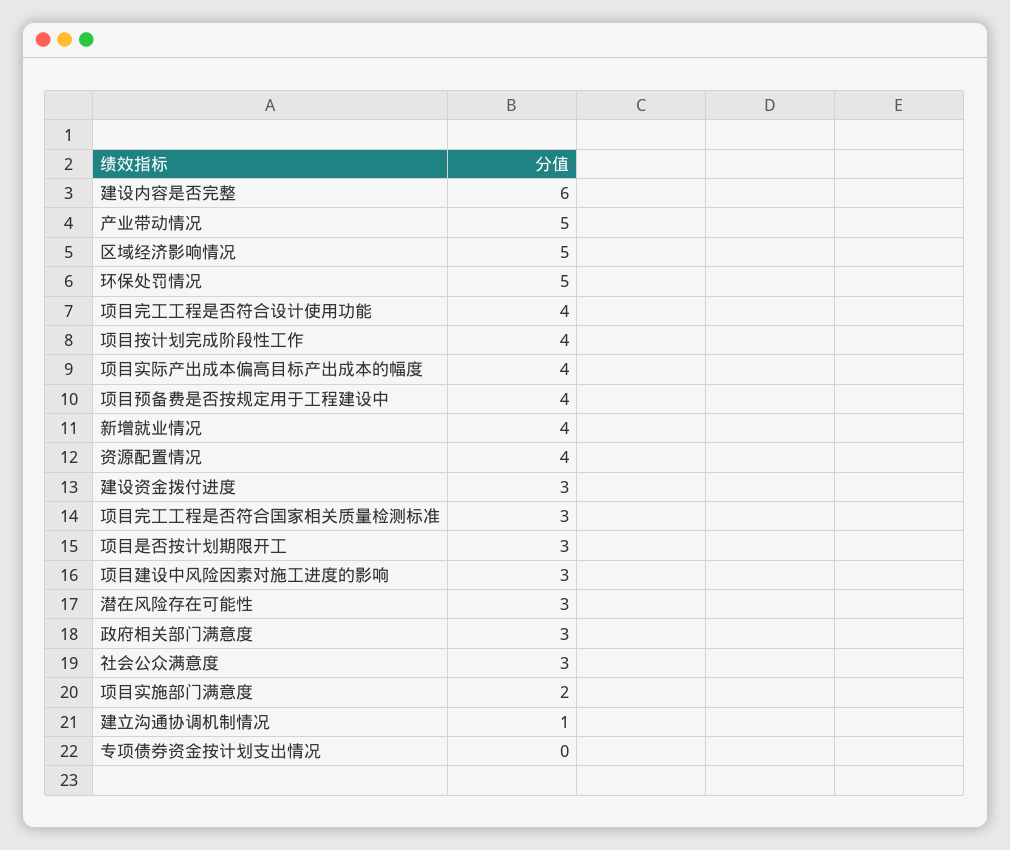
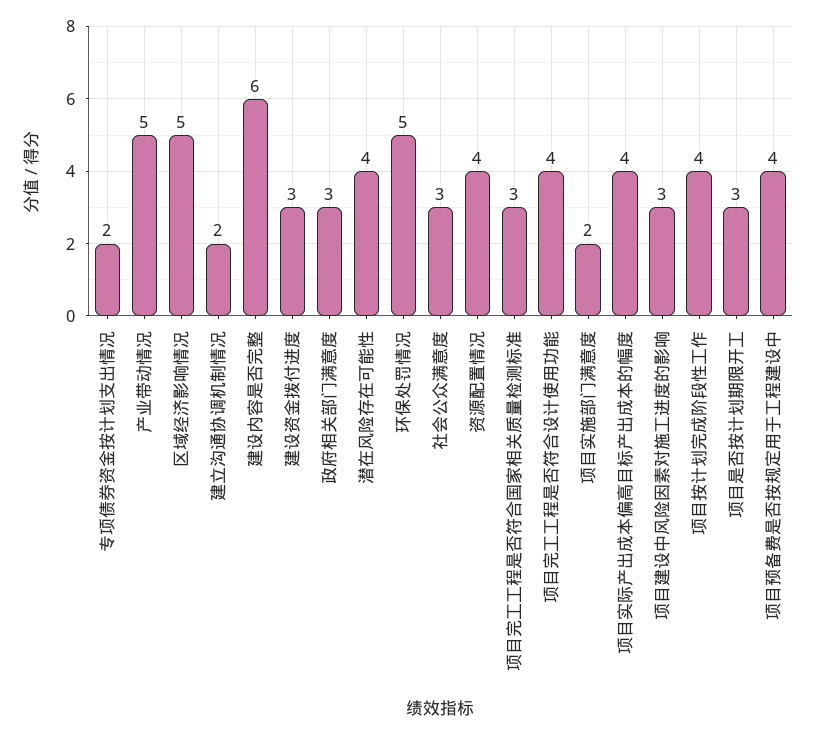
  {
    "建设内容是否完整": 6,
    "产业带动情况": 5,
    "区域经济影响情况": 5,
    "环保处罚情况": 5,
    "项目完工工程是否符合设计使用功能": 4,
    "项目按计划完成阶段性工作": 4,
    "项目实际产出成本偏高目标产出成本的幅度": 4,
    "项目预备费是否按规定用于工程建设中": 4,
-   "新增就业情况": 4,
    "资源配置情况": 4,
    "建设资金拨付进度": 3,
    "项目完工工程是否符合国家相关质量检测标准": 3,
    "项目是否按计划期限开工": 3,
    "项目建设中风险因素对施工进度的影响": 3,
-   "潜在风险存在可能性": 3,
+   "潜在风险存在可能性": 4,
    "政府相关部门满意度": 3,
    "社会公众满意度": 3,
    "项目实施部门满意度": 2,
-   "建立沟通协调机制情况": 1,
+   "建立沟通协调机制情况": 2,
-   "专项债券资金按计划支出情况": 0
+   "专项债券资金按计划支出情况": 2
  }

